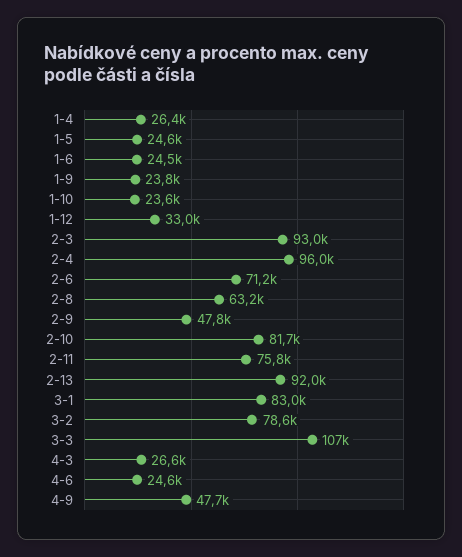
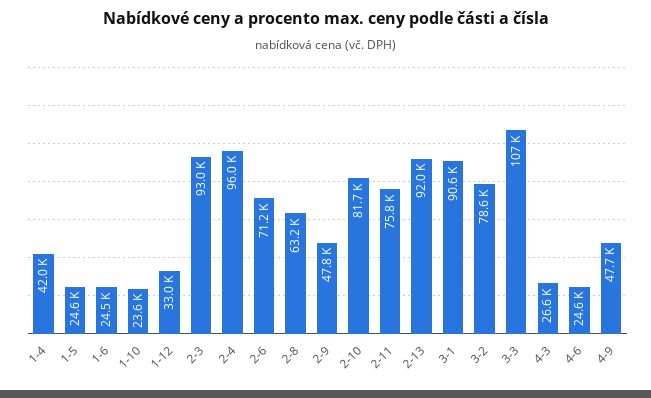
  {
-   "1-4": 26400,
+   "1-4": 42000,
    "1-5": 24600,
    "1-6": 24500,
-   "1-9": 23800,
    "1-10": 23600,
    "1-12": 33000,
    "2-3": 93000,
    "2-4": 96000,
    "2-6": 71200,
    "2-8": 63200,
    "2-9": 47800,
    "2-10": 81700,
    "2-11": 75800,
    "2-13": 92000,
-   "3-1": 83000,
+   "3-1": 90600,
    "3-2": 78600,
    "3-3": 107000,
    "4-3": 26600,
    "4-6": 24600,
    "4-9": 47700
  }

